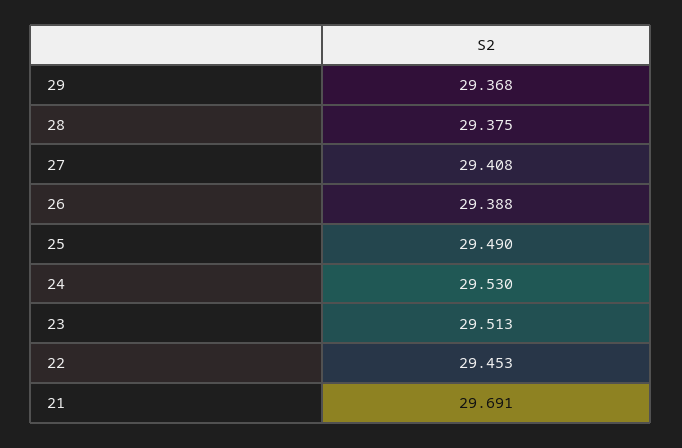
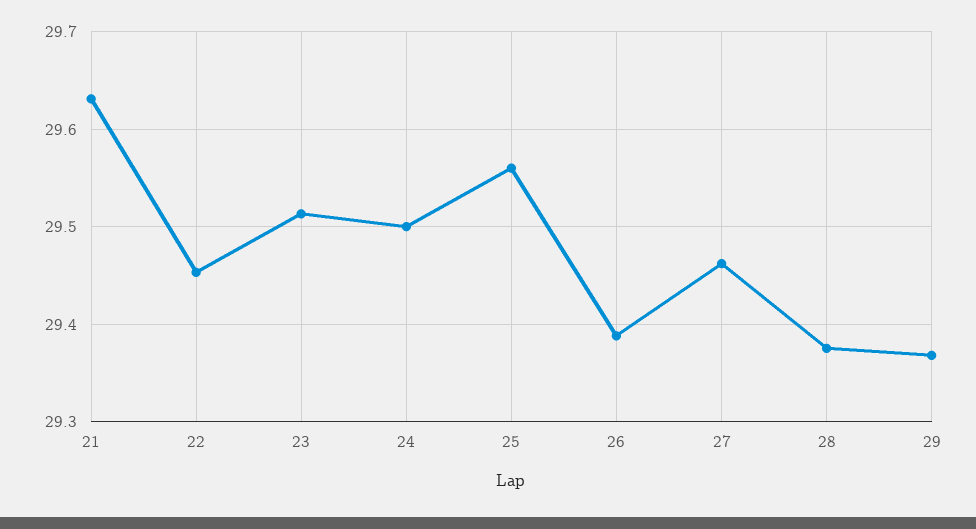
  {
    "29": 29.368,
    "28": 29.375,
-   "27": 29.408,
+   "27": 29.46,
    "26": 29.388,
-   "25": 29.49,
+   "25": 29.56,
-   "24": 29.53,
+   "24": 29.5,
    "23": 29.513,
    "22": 29.453,
-   "21": 29.691
+   "21": 29.63
  }

